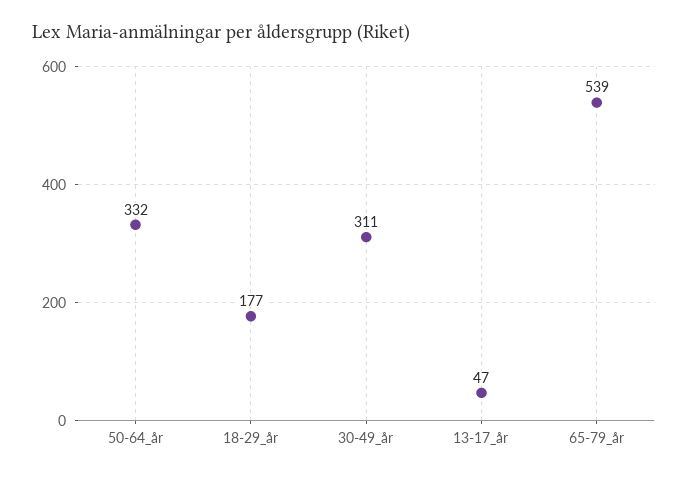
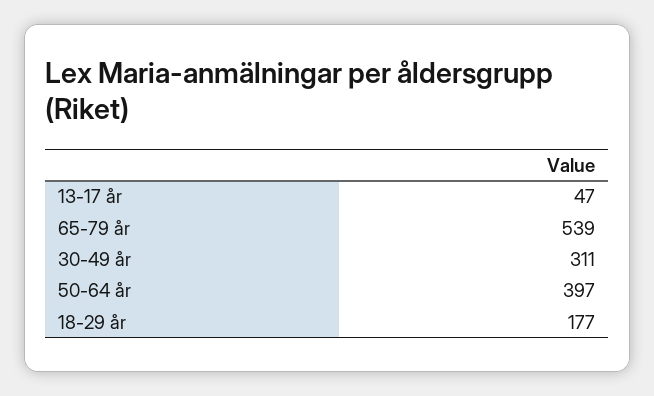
  {
-   "50-64_år": 332,
+   "50-64_år": 397,
    "18-29_år": 177,
    "30-49_år": 311,
    "13-17_år": 47,
    "65-79_år": 539
  }

